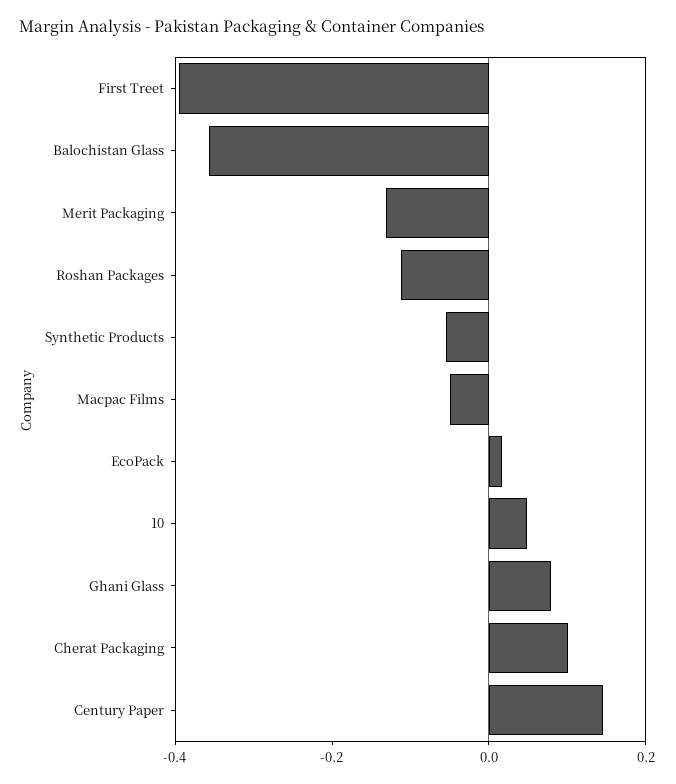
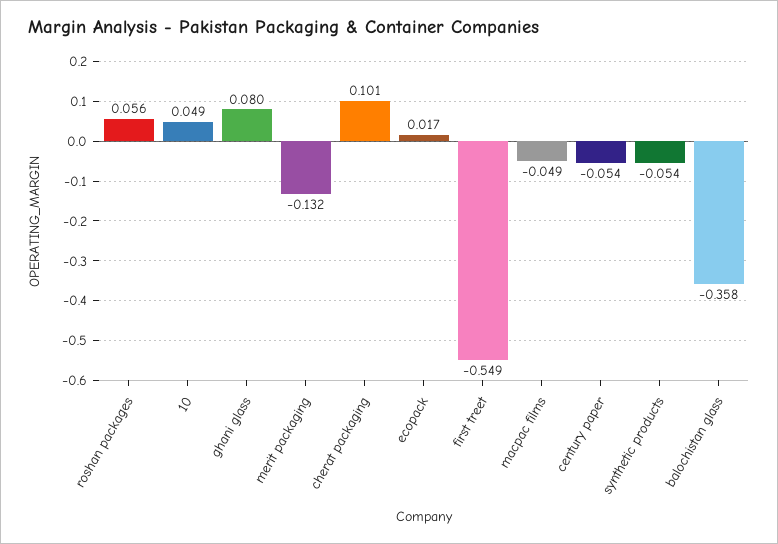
  {
-   "First Treet": -0.4,
+   "First Treet": -0.549,
    "Balochistan Glass": -0.358,
    "Merit Packaging": -0.132,
-   "Roshan Packages": -0.1,
+   "Roshan Packages": 0.056,
    "Synthetic Products": -0.054,
    "Macpac Films": -0.049,
    "EcoPack": 0.017,
    "10": 0.049,
    "Ghani Glass": 0.08,
    "Cherat Packaging": 0.101,
-   "Century Paper": 0.15
+   "Century Paper": -0.054
  }

